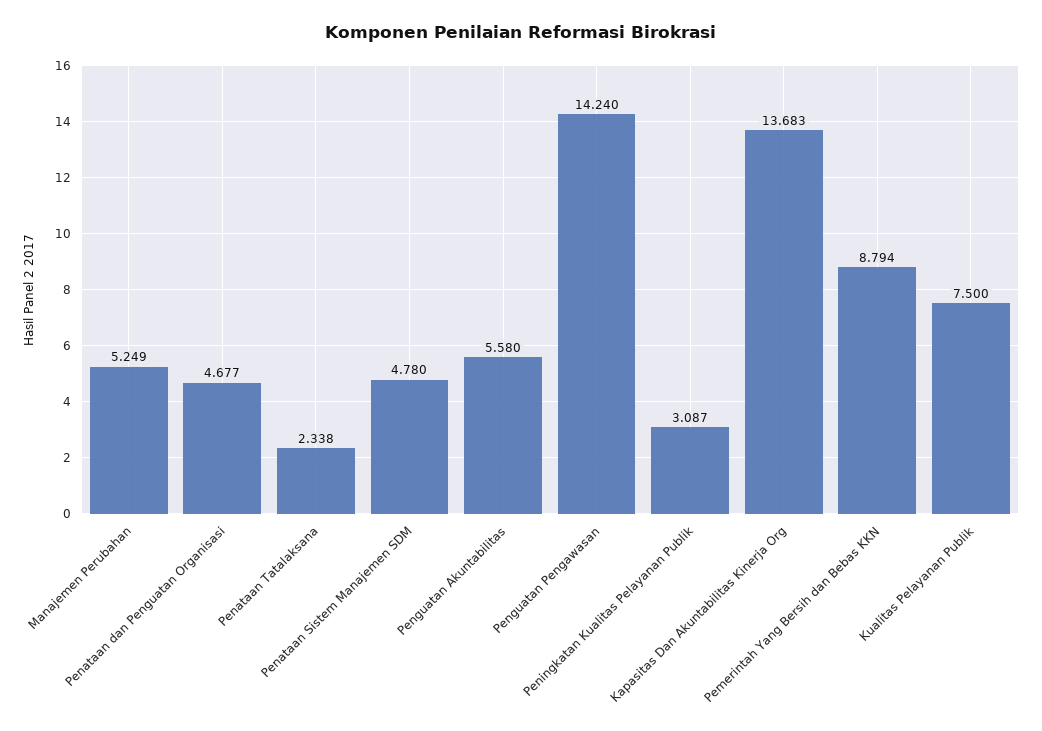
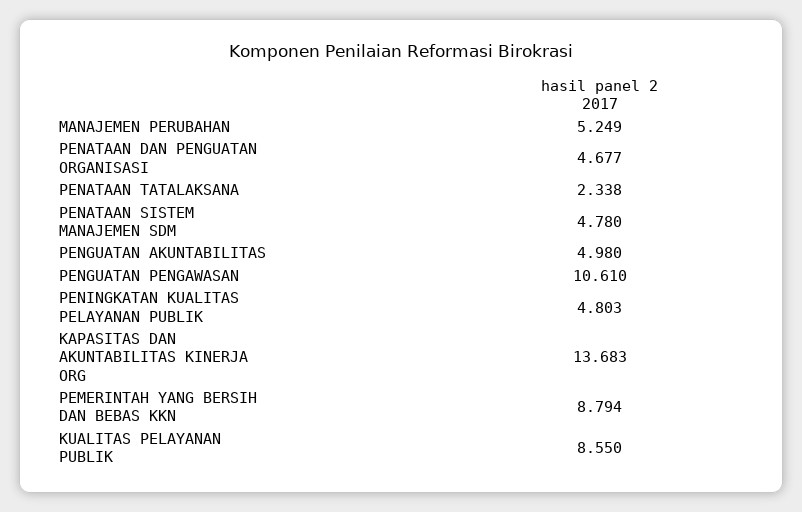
  {
    "Manajemen Perubahan": 5.249,
    "Penataan dan Penguatan Organisasi": 4.677,
    "Penataan Tatalaksana": 2.338,
    "Penataan Sistem Manajemen SDM": 4.78,
-   "Penguatan Akuntabilitas": 5.58,
+   "Penguatan Akuntabilitas": 4.98,
-   "Penguatan Pengawasan": 14.24,
+   "Penguatan Pengawasan": 10.61,
-   "Peningkatan Kualitas Pelayanan Publik": 3.087,
+   "Peningkatan Kualitas Pelayanan Publik": 4.803,
    "Kapasitas Dan Akuntabilitas Kinerja Org": 13.683,
    "Pemerintah Yang Bersih dan Bebas KKN": 8.794,
-   "Kualitas Pelayanan Publik": 7.5
+   "Kualitas Pelayanan Publik": 8.55
  }

